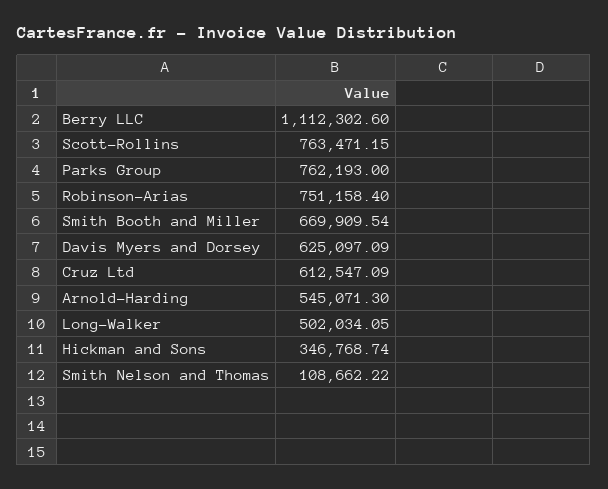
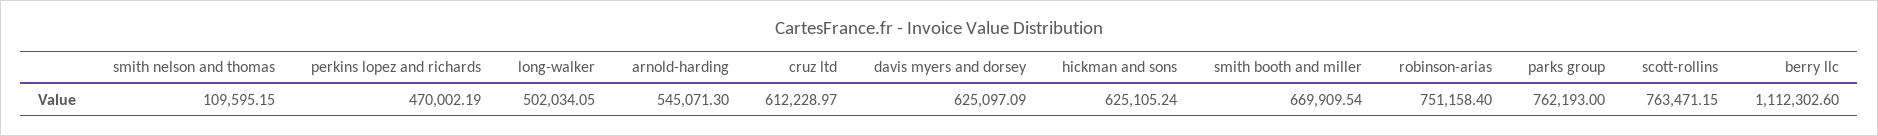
  {
    "Berry LLC": 1112302.6,
    "Scott-Rollins": 763471.15,
    "Parks Group": 762193,
    "Robinson-Arias": 751158.4,
    "Smith Booth and Miller": 669909.54,
    "Davis Myers and Dorsey": 625097.09,
-   "Cruz Ltd": 612547.09,
+   "Cruz Ltd": 612228.97,
    "Arnold-Harding": 545071.3,
    "Long-Walker": 502034.05,
-   "Hickman and Sons": 346768.74,
+   "Hickman and Sons": 625105.24,
-   "Smith Nelson and Thomas": 108662.22
+   "Smith Nelson and Thomas": 109595.15,
+   "perkins lopez and richards": 470002.19
  }

